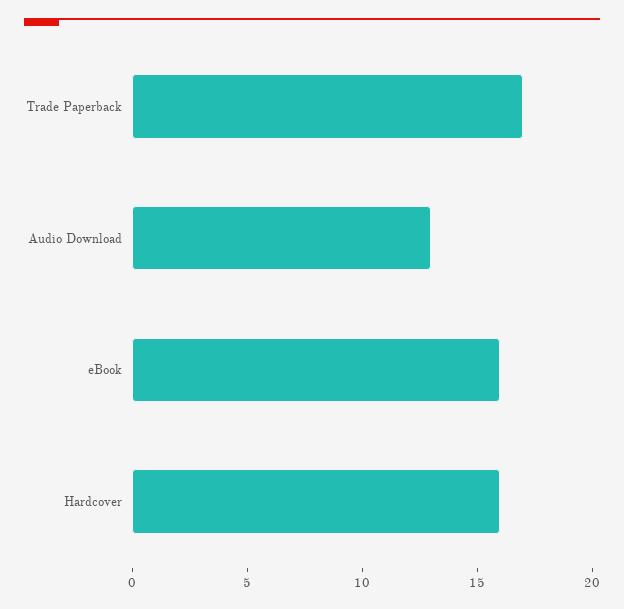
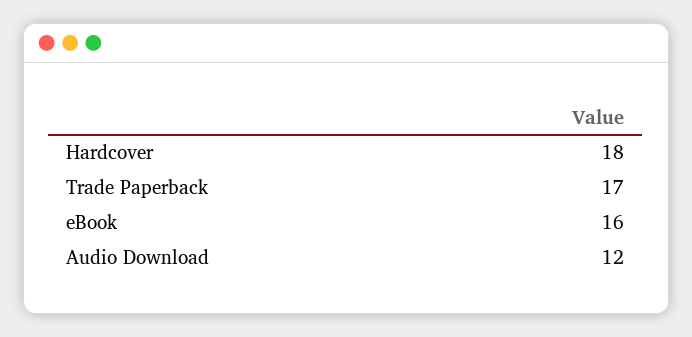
  {
    "Trade Paperback": 17,
-   "Audio Download": 13,
+   "Audio Download": 12,
    "eBook": 16,
-   "Hardcover": 16
+   "Hardcover": 18
  }

